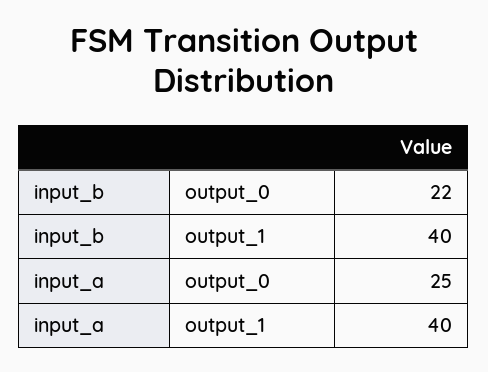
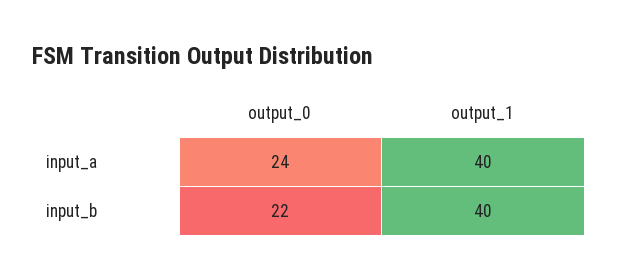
  {
    "input_b": {
      "output_0": 22,
      "output_1": 40
    },
    "input_a": {
-     "output_0": 25,
+     "output_0": 24,
      "output_1": 40
    }
  }

